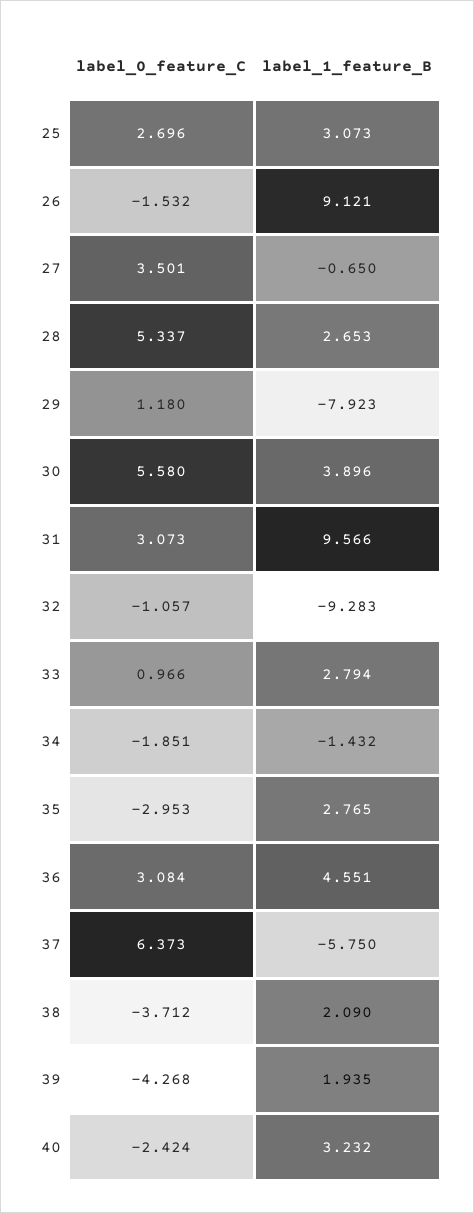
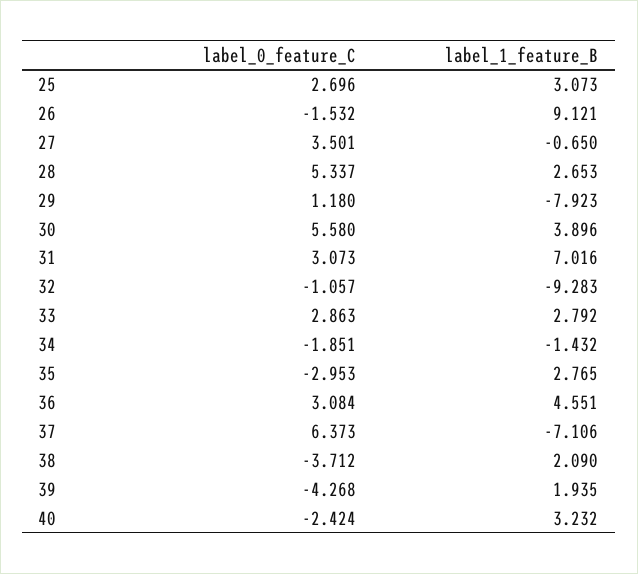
  {
    "label_0_feature_C": {
      "25": 2.696,
      "26": -1.532,
      "27": 3.501,
      "28": 5.337,
      "29": 1.18,
      "30": 5.58,
      "31": 3.073,
      "32": -1.057,
-     "33": 0.966,
+     "33": 2.863,
      "34": -1.851,
      "35": -2.953,
      "36": 3.084,
      "37": 6.373,
      "38": -3.712,
      "39": -4.268,
      "40": -2.424
    },
    "label_1_feature_B": {
      "25": 3.073,
      "26": 9.121,
      "27": -0.65,
      "28": 2.653,
      "29": -7.923,
      "30": 3.896,
-     "31": 9.566,
+     "31": 7.016,
      "32": -9.283,
-     "33": 2.794,
+     "33": 2.792,
      "34": -1.432,
      "35": 2.765,
      "36": 4.551,
-     "37": -5.75,
+     "37": -7.106,
      "38": 2.09,
      "39": 1.935,
      "40": 3.232
    }
  }

